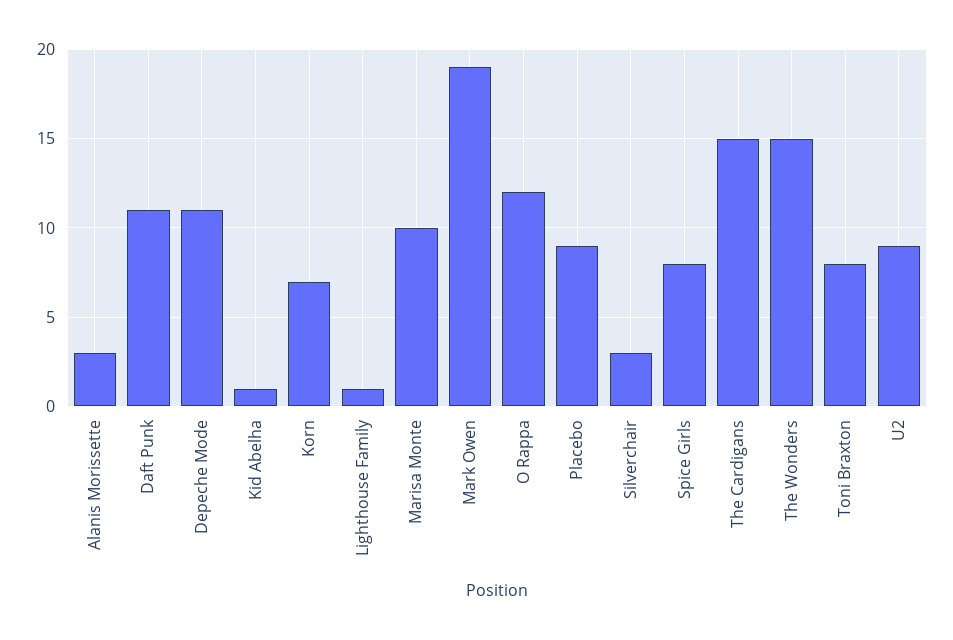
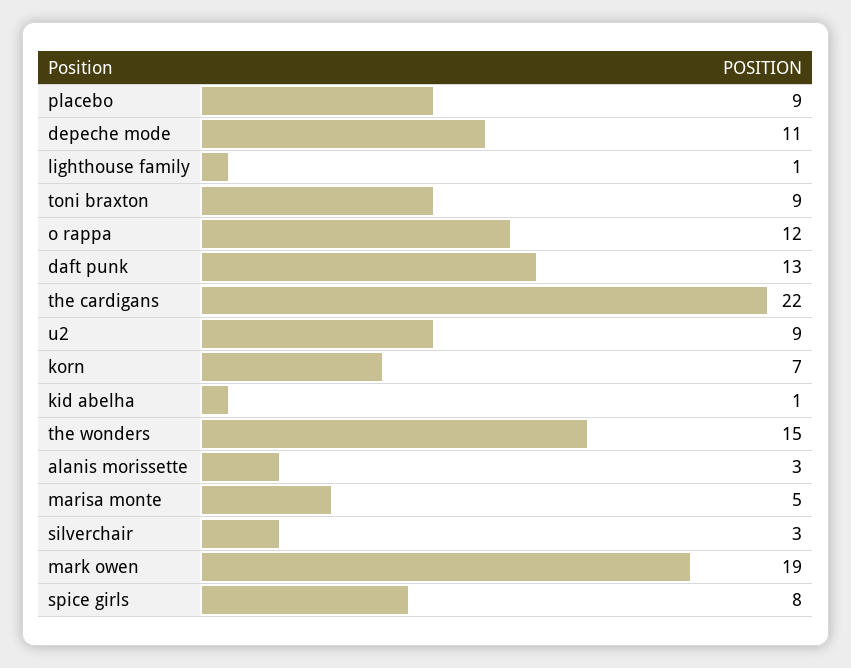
  {
    "Alanis Morissette": 3,
-   "Daft Punk": 11,
+   "Daft Punk": 13,
    "Depeche Mode": 11,
    "Kid Abelha": 1,
    "Korn": 7,
    "Lighthouse Family": 1,
-   "Marisa Monte": 10,
+   "Marisa Monte": 5,
    "Mark Owen": 19,
    "O Rappa": 12,
    "Placebo": 9,
    "Silverchair": 3,
    "Spice Girls": 8,
-   "The Cardigans": 15,
+   "The Cardigans": 22,
    "The Wonders": 15,
-   "Toni Braxton": 8,
+   "Toni Braxton": 9,
    "U2": 9
  }

